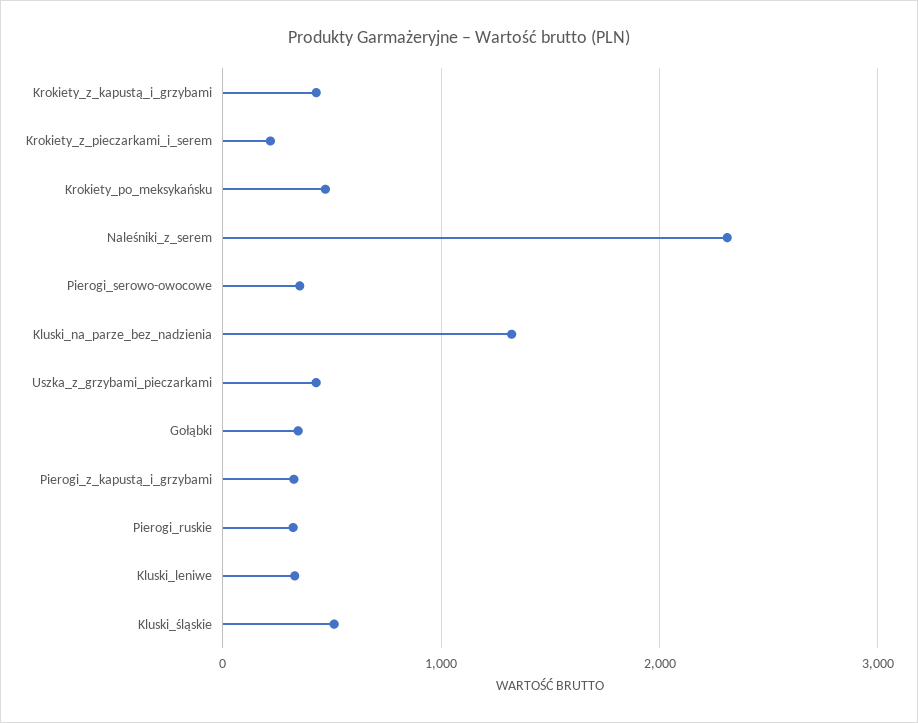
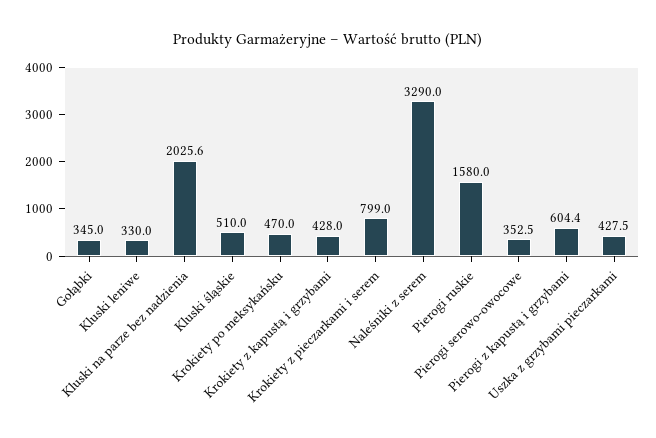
  {
    "Krokiety_z_kapustą_i_grzybami": 428,
-   "Krokiety_z_pieczarkami_i_serem": 200,
+   "Krokiety_z_pieczarkami_i_serem": 799,
    "Krokiety_po_meksykańsku": 470,
-   "Naleśniki_z_serem": 2300,
+   "Naleśniki_z_serem": 3290,
    "Pierogi_serowo-owocowe": 352.5,
-   "Kluski_na_parze_bez_nadzienia": 1300,
+   "Kluski_na_parze_bez_nadzienia": 2025.6,
    "Uszka_z_grzybami_pieczarkami": 427.5,
    "Gołąbki": 345,
-   "Pierogi_z_kapustą_i_grzybami": 300,
+   "Pierogi_z_kapustą_i_grzybami": 604.4,
-   "Pierogi_ruskie": 300,
+   "Pierogi_ruskie": 1580,
    "Kluski_leniwe": 330,
    "Kluski_śląskie": 510
  }

